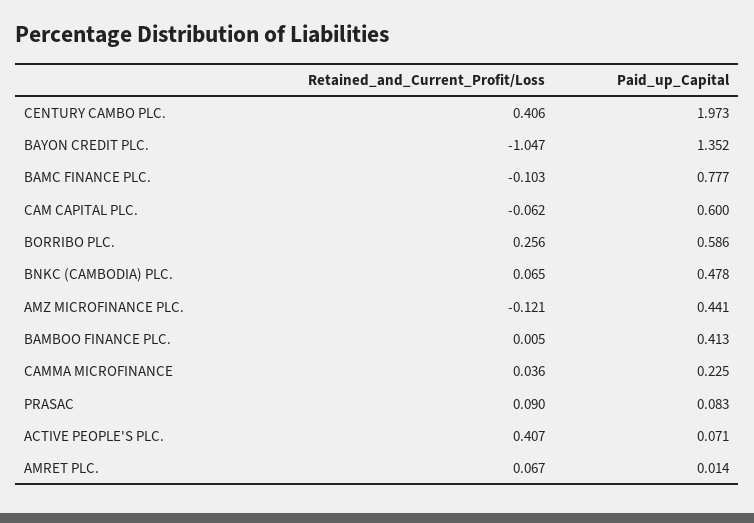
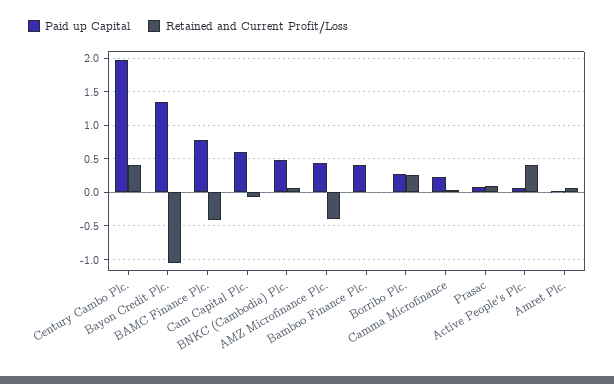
  {
    "Retained_and_Current_Profit/Loss": {
      "CENTURY CAMBO PLC.": 0.406,
      "BAYON CREDIT PLC.": -1.047,
-     "BAMC FINANCE PLC.": -0.103,
+     "BAMC FINANCE PLC.": -0.4,
      "CAM CAPITAL PLC.": -0.062,
      "BORRIBO PLC.": 0.256,
      "BNKC (CAMBODIA) PLC.": 0.065,
-     "AMZ MICROFINANCE PLC.": -0.121,
+     "AMZ MICROFINANCE PLC.": -0.4,
      "BAMBOO FINANCE PLC.": 0.005,
      "CAMMA MICROFINANCE": 0.036,
      "PRASAC": 0.09,
      "ACTIVE PEOPLE'S PLC.": 0.407,
      "AMRET PLC.": 0.067
    },
    "Paid_up_Capital": {
      "CENTURY CAMBO PLC.": 1.973,
      "BAYON CREDIT PLC.": 1.352,
      "BAMC FINANCE PLC.": 0.777,
      "CAM CAPITAL PLC.": 0.6,
-     "BORRIBO PLC.": 0.586,
+     "BORRIBO PLC.": 0.3,
      "BNKC (CAMBODIA) PLC.": 0.478,
      "AMZ MICROFINANCE PLC.": 0.441,
      "BAMBOO FINANCE PLC.": 0.413,
      "CAMMA MICROFINANCE": 0.225,
      "PRASAC": 0.083,
      "ACTIVE PEOPLE'S PLC.": 0.071,
      "AMRET PLC.": 0.014
    }
  }

